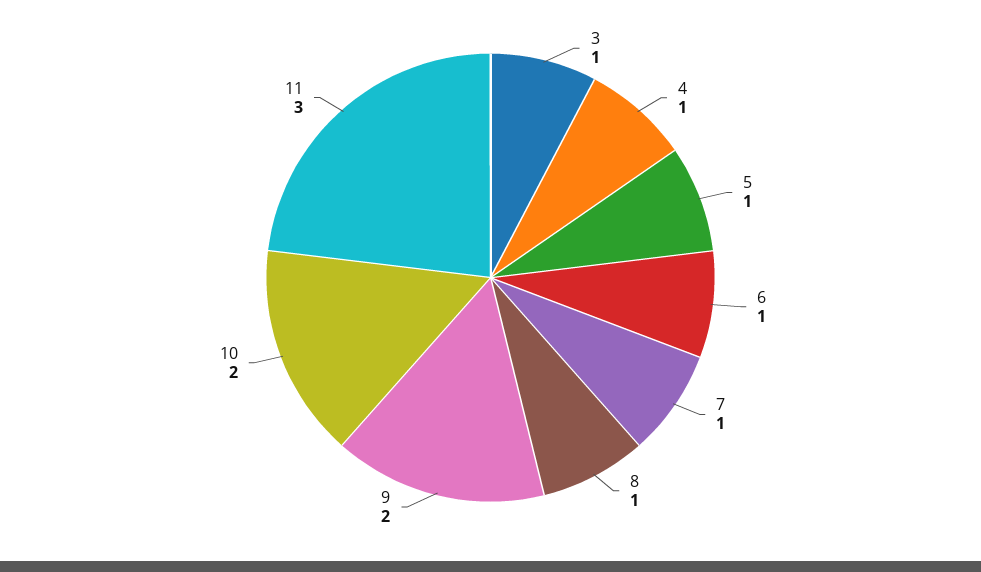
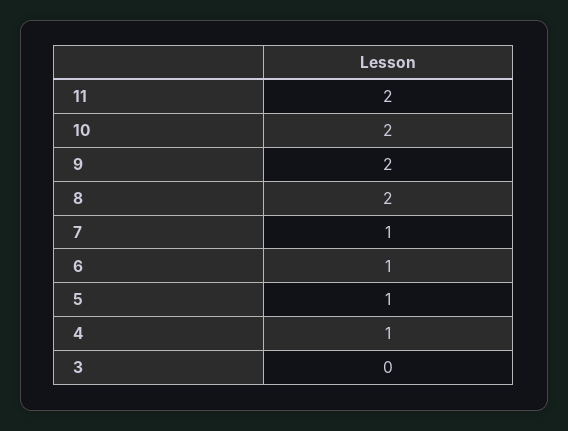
  {
-   "3": 1,
+   "3": 0,
    "4": 1,
    "5": 1,
    "6": 1,
    "7": 1,
-   "8": 1,
+   "8": 2,
    "9": 2,
    "10": 2,
-   "11": 3
+   "11": 2
  }

